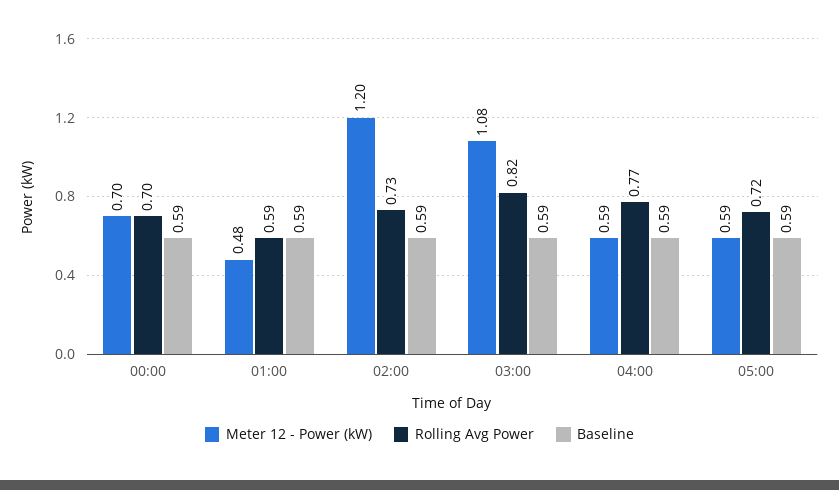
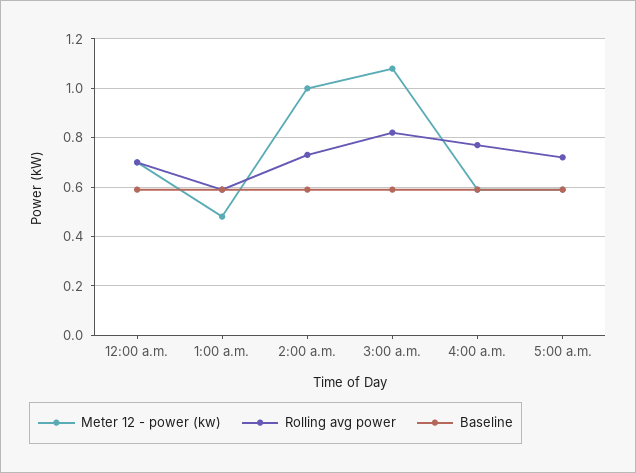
  {
    "Meter 12 - Power (kW)": {
      "00:00": 0.7,
      "01:00": 0.48,
-     "02:00": 1.2,
+     "02:00": 1,
      "03:00": 1.08,
      "04:00": 0.59,
      "05:00": 0.59
    },
    "Rolling Avg Power": {
      "00:00": 0.7,
      "01:00": 0.59,
      "02:00": 0.73,
      "03:00": 0.82,
      "04:00": 0.77,
      "05:00": 0.72
    },
    "Baseline": {
      "00:00": 0.59,
      "01:00": 0.59,
      "02:00": 0.59,
      "03:00": 0.59,
      "04:00": 0.59,
      "05:00": 0.59
    }
  }

